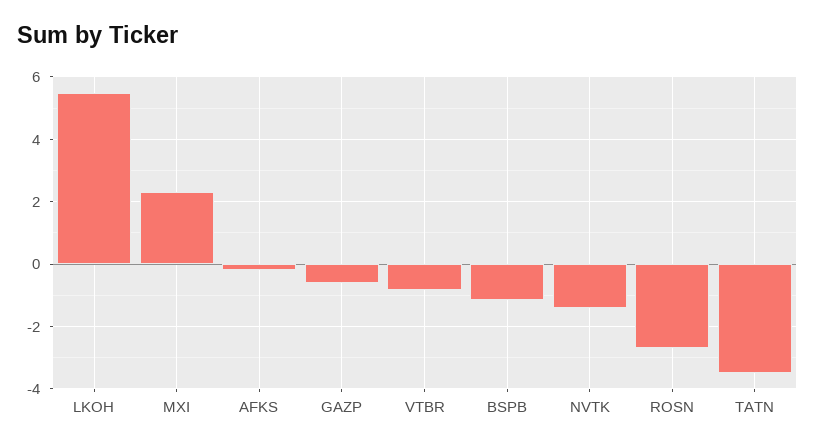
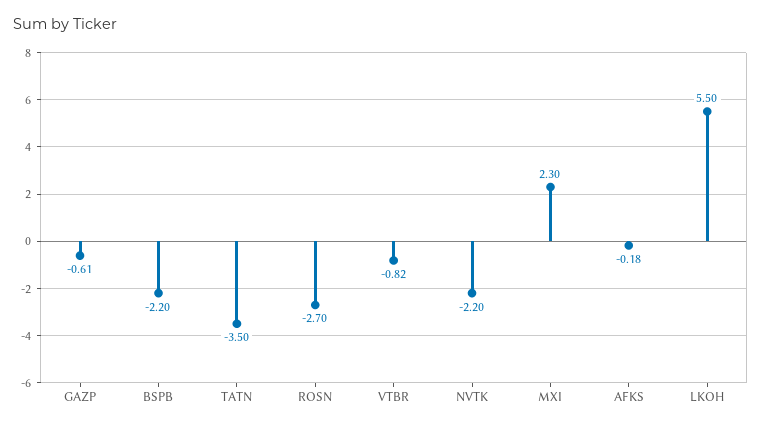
  {
    "LKOH": 5.5,
    "MXI": 2.3,
    "AFKS": -0.18,
    "GAZP": -0.61,
    "VTBR": -0.82,
-   "BSPB": -1.2,
+   "BSPB": -2.2,
-   "NVTK": -1.4,
+   "NVTK": -2.2,
    "ROSN": -2.7,
    "TATN": -3.5
  }

